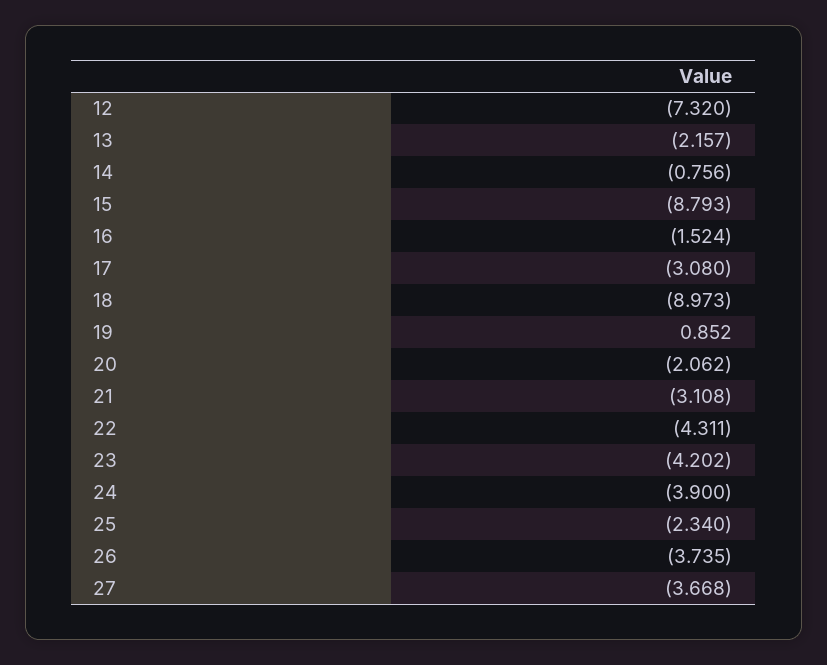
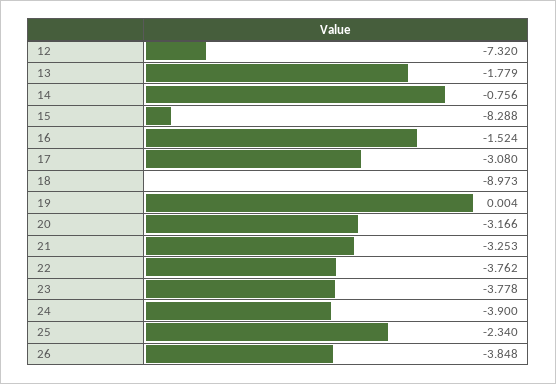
  {
    "12": -7.32,
-   "13": -2.157,
+   "13": -1.779,
    "14": -0.756,
-   "15": -8.793,
+   "15": -8.288,
    "16": -1.524,
    "17": -3.08,
    "18": -8.973,
-   "19": 0.852,
+   "19": 0.004,
-   "20": -2.062,
+   "20": -3.166,
-   "21": -3.108,
+   "21": -3.253,
-   "22": -4.311,
+   "22": -3.762,
-   "23": -4.202,
+   "23": -3.778,
    "24": -3.9,
    "25": -2.34,
-   "26": -3.735,
+   "26": -3.848
-   "27": -3.668
  }

